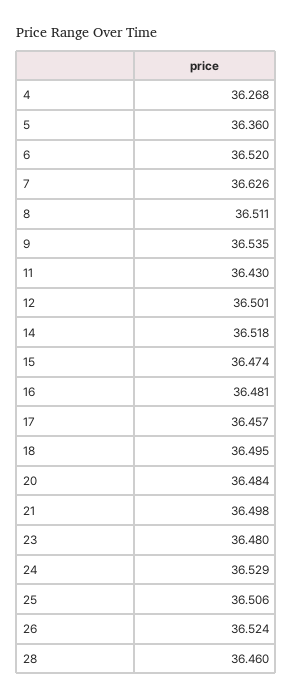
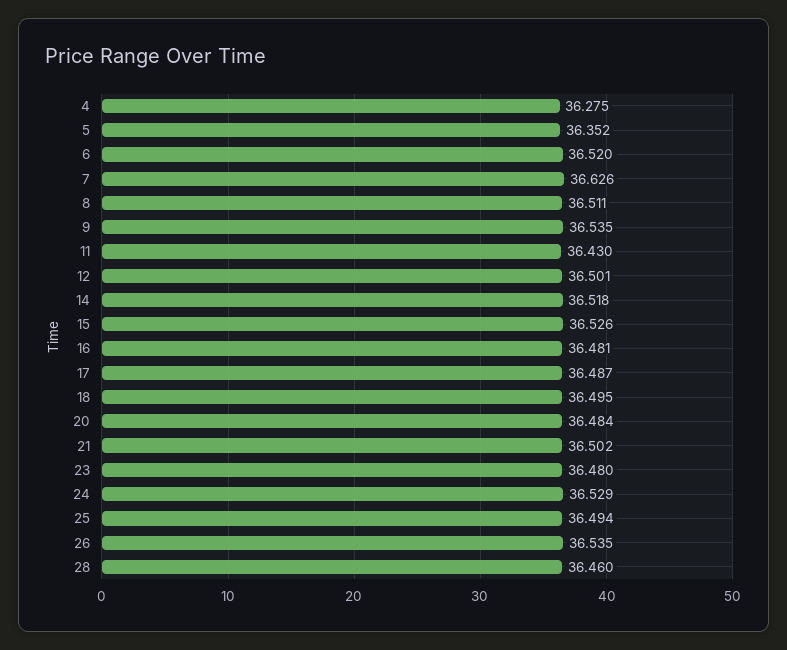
  {
-   "4": 36.268,
+   "4": 36.275,
-   "5": 36.36,
+   "5": 36.352,
    "6": 36.52,
    "7": 36.626,
    "8": 36.511,
    "9": 36.535,
    "11": 36.43,
    "12": 36.501,
    "14": 36.518,
-   "15": 36.474,
+   "15": 36.526,
    "16": 36.481,
-   "17": 36.457,
+   "17": 36.487,
    "18": 36.495,
    "20": 36.484,
-   "21": 36.498,
+   "21": 36.502,
    "23": 36.48,
    "24": 36.529,
-   "25": 36.506,
+   "25": 36.494,
-   "26": 36.524,
+   "26": 36.535,
    "28": 36.46
  }

